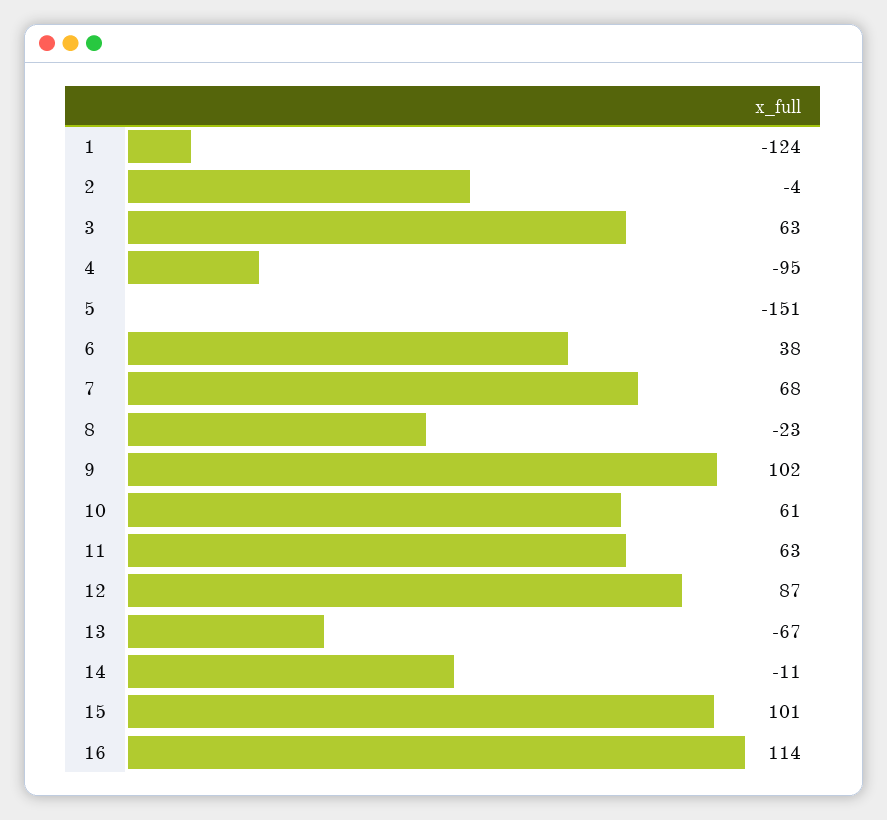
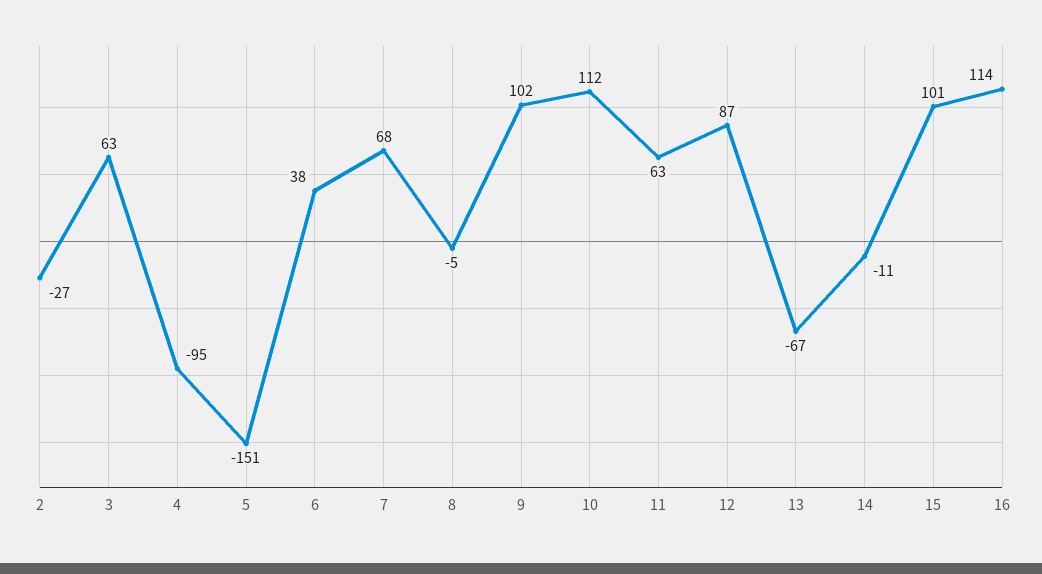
  {
-   "1": -124,
-   "2": -4,
+   "2": -27,
    "3": 63,
    "4": -95,
    "5": -151,
    "6": 38,
    "7": 68,
-   "8": -23,
+   "8": -5,
    "9": 102,
-   "10": 61,
+   "10": 112,
    "11": 63,
    "12": 87,
    "13": -67,
    "14": -11,
    "15": 101,
    "16": 114
  }

